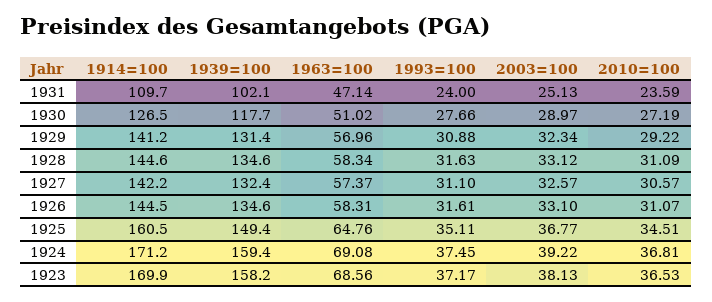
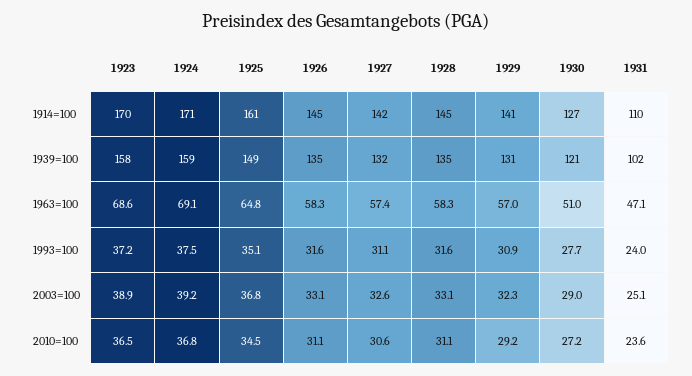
  {
    "1914=100": {
      "1931": 109.7,
      "1930": 126.5,
      "1929": 141.2,
      "1928": 144.6,
      "1927": 142.2,
      "1926": 144.5,
      "1925": 160.5,
      "1924": 171.2,
      "1923": 169.9
    },
    "1939=100": {
      "1931": 102.1,
-     "1930": 117.7,
+     "1930": 121,
      "1929": 131.4,
      "1928": 134.6,
      "1927": 132.4,
      "1926": 134.6,
      "1925": 149.4,
      "1924": 159.4,
      "1923": 158.2
    },
    "1963=100": {
      "1931": 47.14,
      "1930": 51.02,
      "1929": 56.96,
      "1928": 58.34,
      "1927": 57.37,
      "1926": 58.31,
      "1925": 64.76,
      "1924": 69.08,
      "1923": 68.56
    },
    "1993=100": {
      "1931": 24,
      "1930": 27.66,
      "1929": 30.88,
      "1928": 31.63,
      "1927": 31.1,
      "1926": 31.61,
      "1925": 35.11,
      "1924": 37.45,
      "1923": 37.17
    },
    "2003=100": {
      "1931": 25.13,
      "1930": 28.97,
      "1929": 32.34,
      "1928": 33.12,
      "1927": 32.57,
      "1926": 33.1,
      "1925": 36.77,
      "1924": 39.22,
-     "1923": 38.13
+     "1923": 38.9
    },
    "2010=100": {
      "1931": 23.59,
      "1930": 27.19,
      "1929": 29.22,
      "1928": 31.09,
      "1927": 30.57,
      "1926": 31.07,
      "1925": 34.51,
      "1924": 36.81,
      "1923": 36.53
    }
  }

